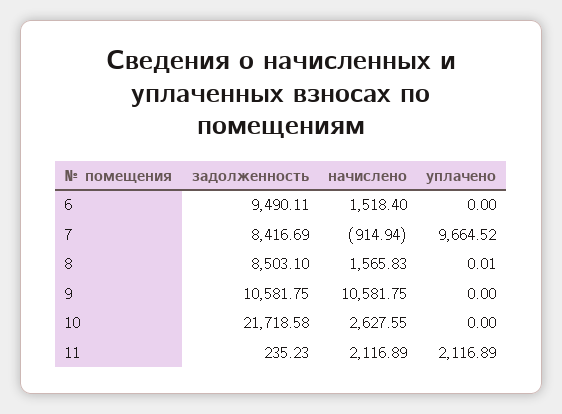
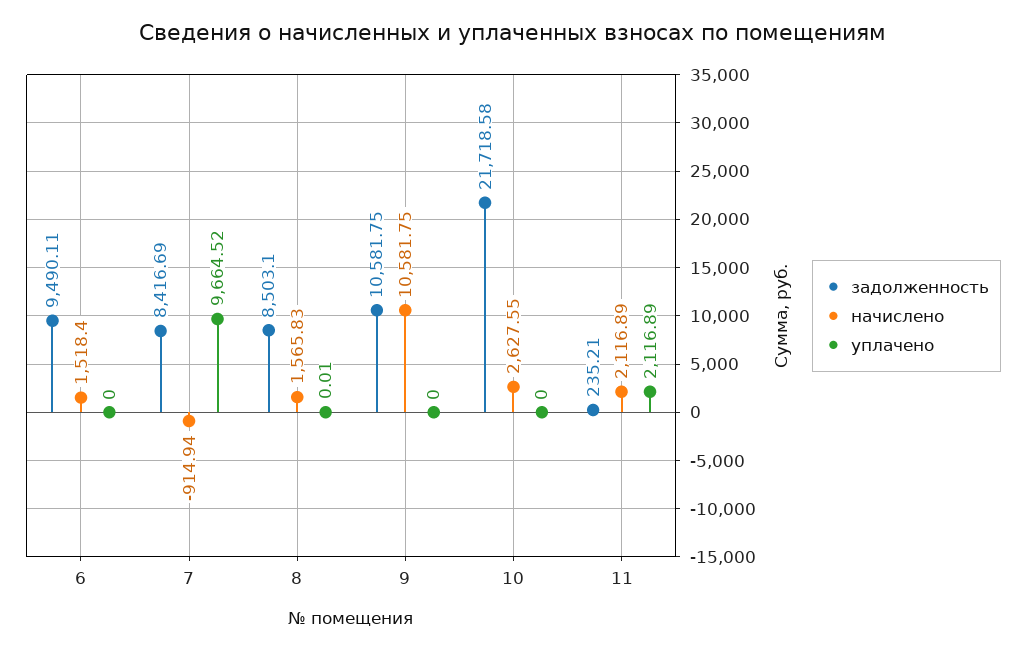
  {
    "задолженность": {
      "6": 9490.11,
      "7": 8416.69,
      "8": 8503.1,
      "9": 10581.75,
      "10": 21718.58,
-     "11": 235.23
+     "11": 235.21
    },
    "начислено": {
      "6": 1518.4,
      "7": -914.94,
      "8": 1565.83,
      "9": 10581.75,
      "10": 2627.55,
      "11": 2116.89
    },
    "уплачено": {
      "6": 0,
      "7": 9664.52,
      "8": 0.01,
      "9": 0,
      "10": 0,
      "11": 2116.89
    }
  }

